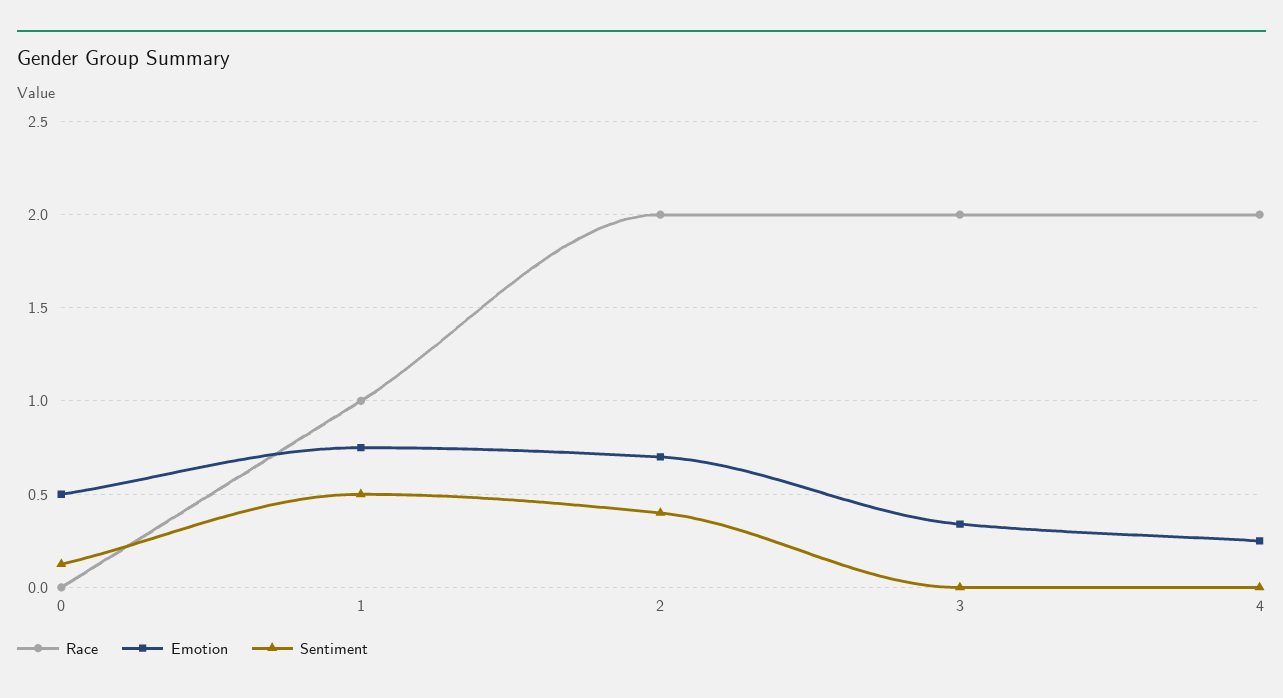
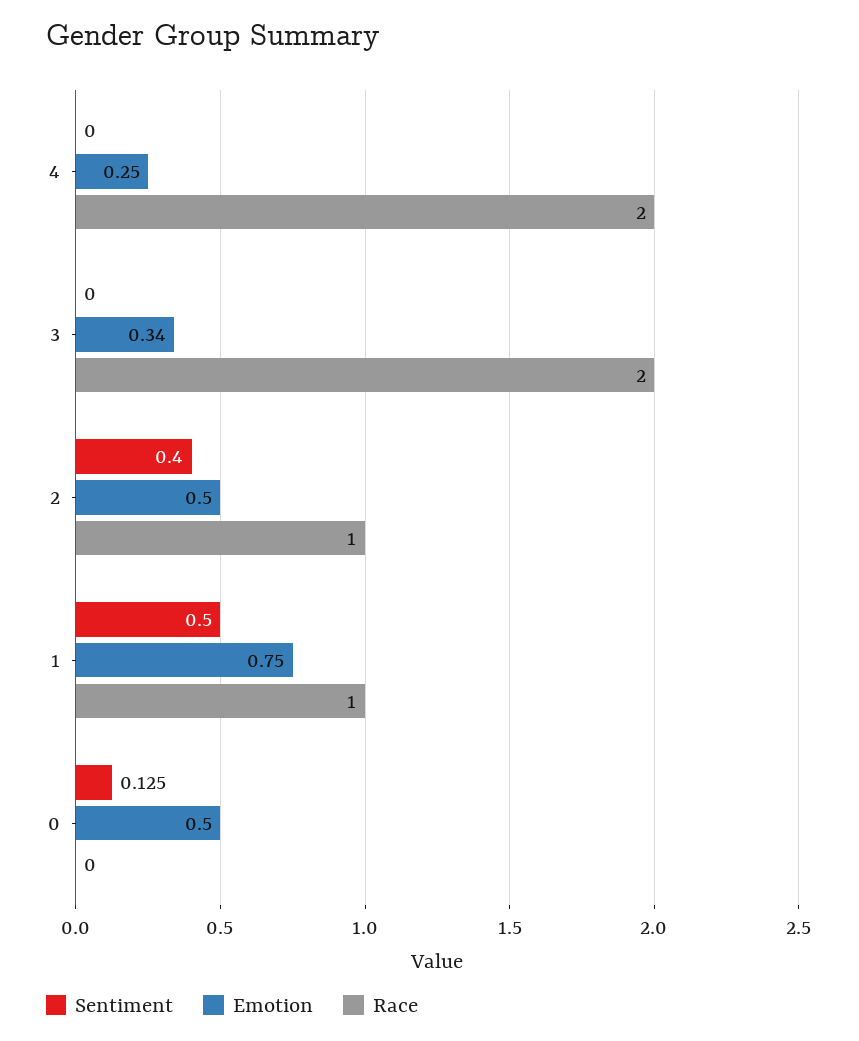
  {
    "Race": {
      "0": 0,
      "1": 1,
-     "2": 2,
+     "2": 1,
      "3": 2,
      "4": 2
    },
    "Emotion": {
      "0": 0.5,
      "1": 0.75,
-     "2": 0.7,
+     "2": 0.5,
      "3": 0.34,
      "4": 0.25
    },
    "Sentiment": {
      "0": 0.125,
      "1": 0.5,
      "2": 0.4,
      "3": 0,
      "4": 0
    }
  }

